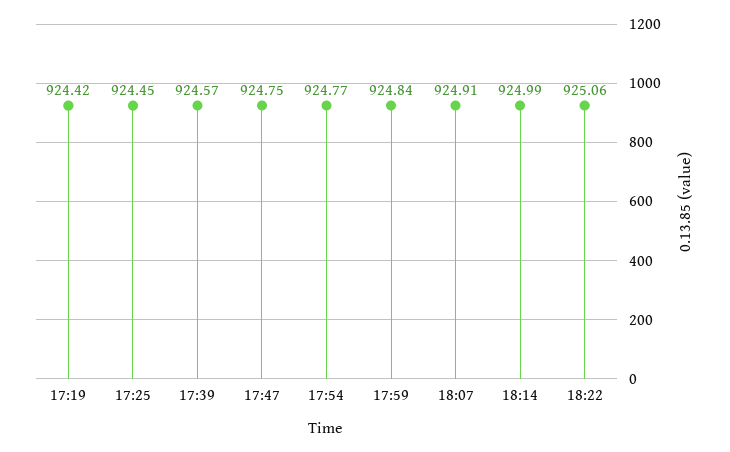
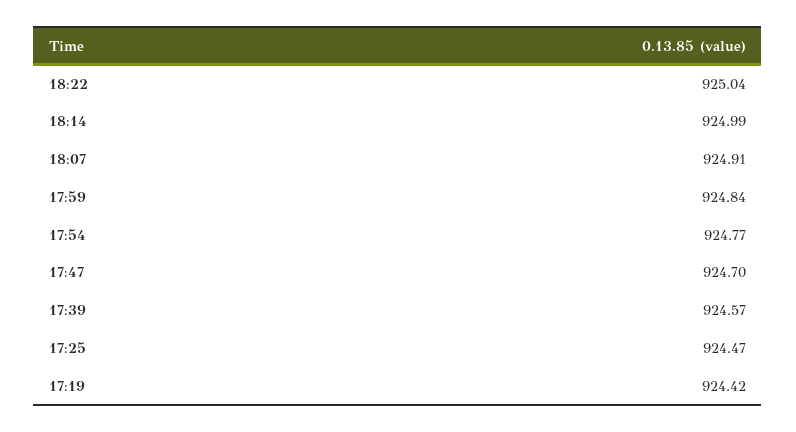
  {
    "17:19": 924.42,
-   "17:25": 924.45,
+   "17:25": 924.47,
    "17:39": 924.57,
-   "17:47": 924.75,
+   "17:47": 924.7,
    "17:54": 924.77,
    "17:59": 924.84,
    "18:07": 924.91,
    "18:14": 924.99,
-   "18:22": 925.06
+   "18:22": 925.04
  }

